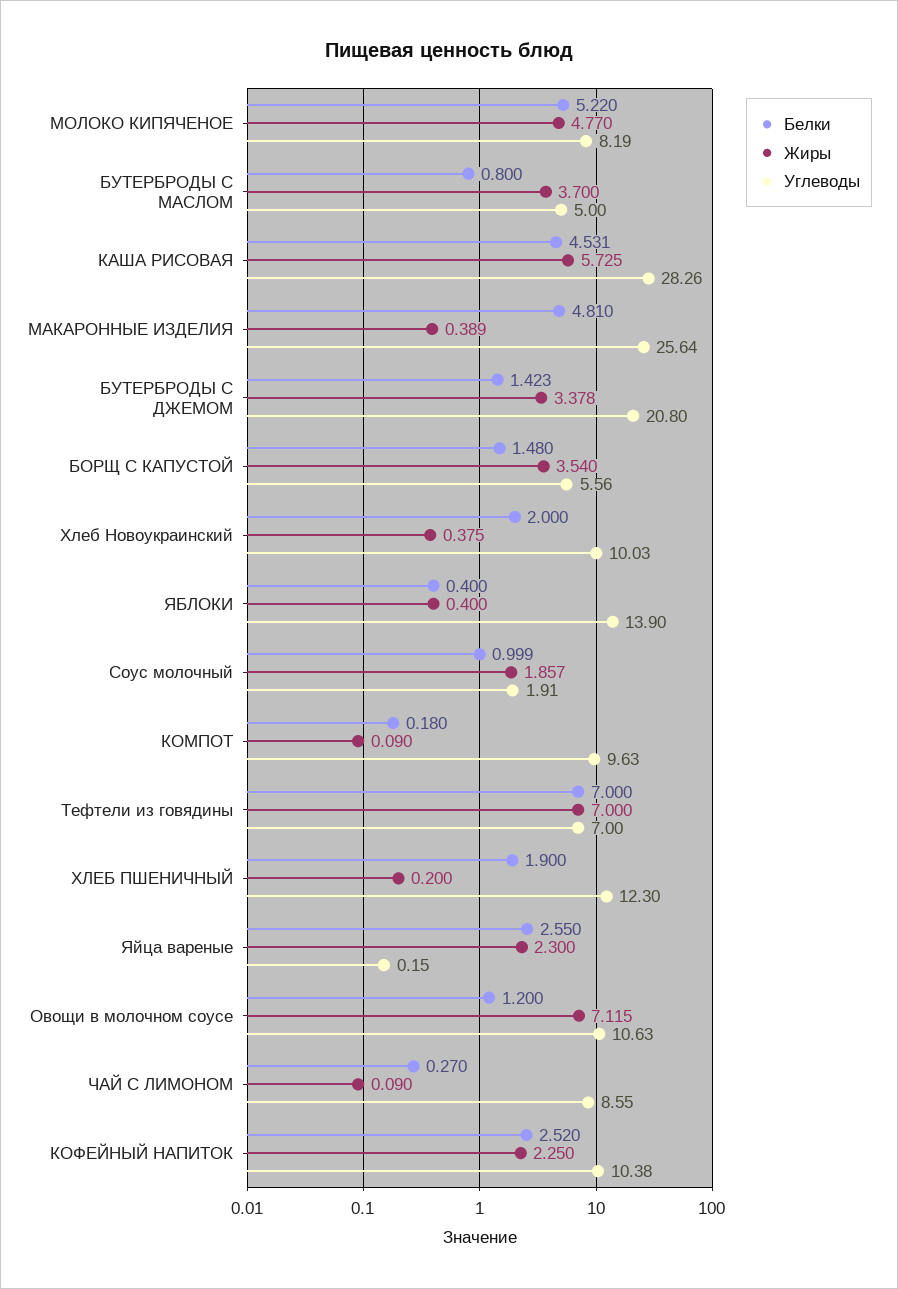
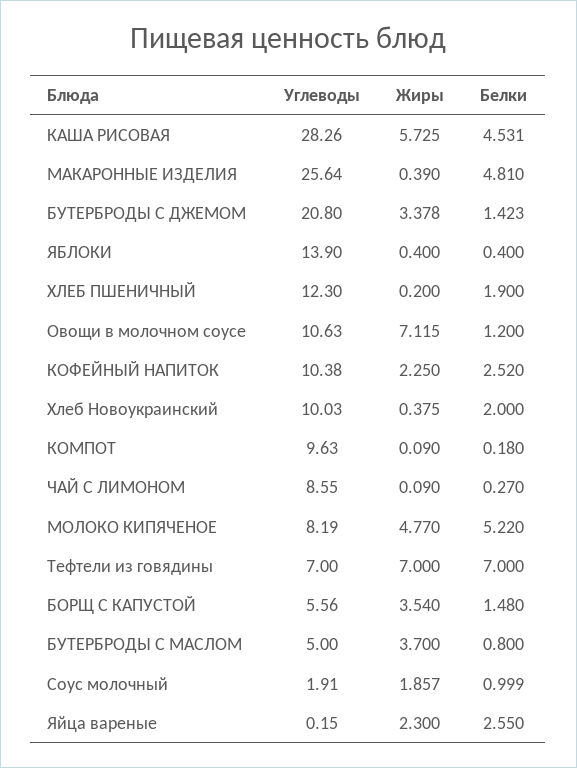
  {
    "Белки": {
      "МОЛОКО КИПЯЧЕНОЕ": 5.22,
      "БУТЕРБРОДЫ С МАСЛОМ": 0.8,
      "КАША РИСОВАЯ": 4.531,
      "МАКАРОННЫЕ ИЗДЕЛИЯ": 4.81,
      "БУТЕРБРОДЫ С ДЖЕМОМ": 1.423,
      "БОРЩ С КАПУСТОЙ": 1.48,
      "Хлеб Новоукраинский": 2,
      "ЯБЛОКИ": 0.4,
      "Соус молочный": 0.999,
      "КОМПОТ": 0.18,
      "Тефтели из говядины": 7,
      "ХЛЕБ ПШЕНИЧНЫЙ": 1.9,
      "Яйца вареные": 2.55,
      "Овощи в молочном соусе": 1.2,
      "ЧАЙ С ЛИМОНОМ": 0.27,
      "КОФЕЙНЫЙ НАПИТОК": 2.52
    },
    "Жиры": {
      "МОЛОКО КИПЯЧЕНОЕ": 4.77,
      "БУТЕРБРОДЫ С МАСЛОМ": 3.7,
      "КАША РИСОВАЯ": 5.725,
-     "МАКАРОННЫЕ ИЗДЕЛИЯ": 0.389,
+     "МАКАРОННЫЕ ИЗДЕЛИЯ": 0.39,
      "БУТЕРБРОДЫ С ДЖЕМОМ": 3.378,
      "БОРЩ С КАПУСТОЙ": 3.54,
      "Хлеб Новоукраинский": 0.375,
      "ЯБЛОКИ": 0.4,
      "Соус молочный": 1.857,
      "КОМПОТ": 0.09,
      "Тефтели из говядины": 7,
      "ХЛЕБ ПШЕНИЧНЫЙ": 0.2,
      "Яйца вареные": 2.3,
      "Овощи в молочном соусе": 7.115,
      "ЧАЙ С ЛИМОНОМ": 0.09,
      "КОФЕЙНЫЙ НАПИТОК": 2.25
    },
    "Углеводы": {
      "МОЛОКО КИПЯЧЕНОЕ": 8.19,
      "БУТЕРБРОДЫ С МАСЛОМ": 5,
      "КАША РИСОВАЯ": 28.26,
      "МАКАРОННЫЕ ИЗДЕЛИЯ": 25.64,
      "БУТЕРБРОДЫ С ДЖЕМОМ": 20.8,
      "БОРЩ С КАПУСТОЙ": 5.56,
      "Хлеб Новоукраинский": 10.03,
      "ЯБЛОКИ": 13.9,
      "Соус молочный": 1.91,
      "КОМПОТ": 9.63,
      "Тефтели из говядины": 7,
      "ХЛЕБ ПШЕНИЧНЫЙ": 12.3,
      "Яйца вареные": 0.15,
      "Овощи в молочном соусе": 10.63,
      "ЧАЙ С ЛИМОНОМ": 8.55,
      "КОФЕЙНЫЙ НАПИТОК": 10.38
    }
  }

